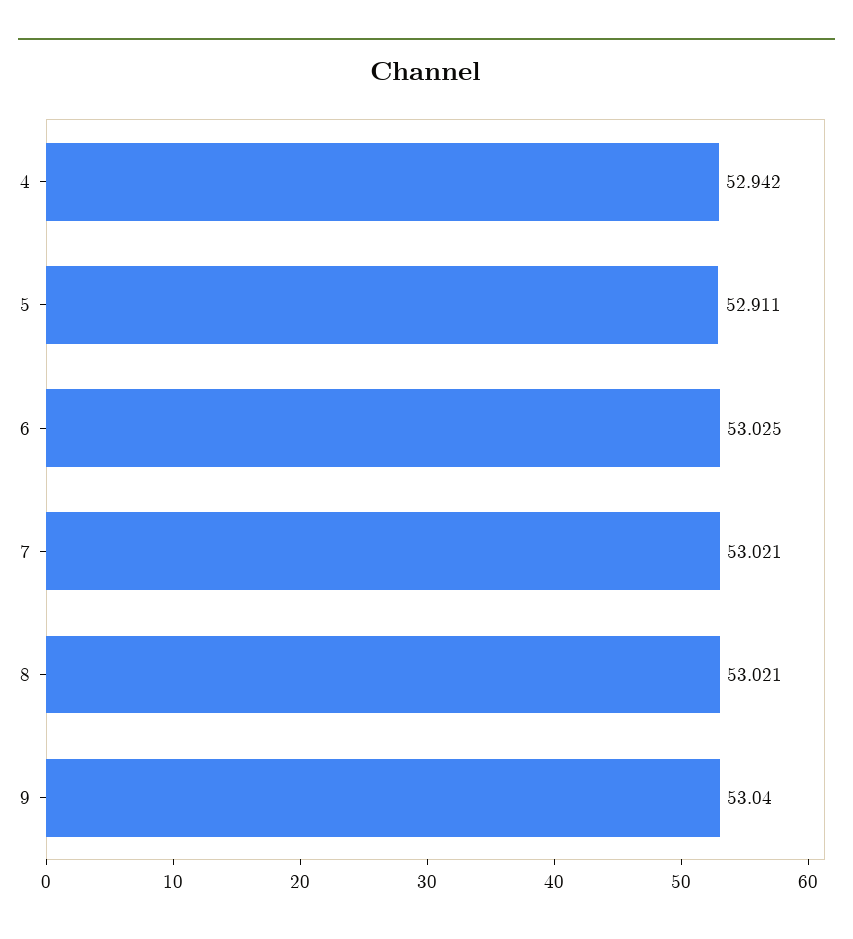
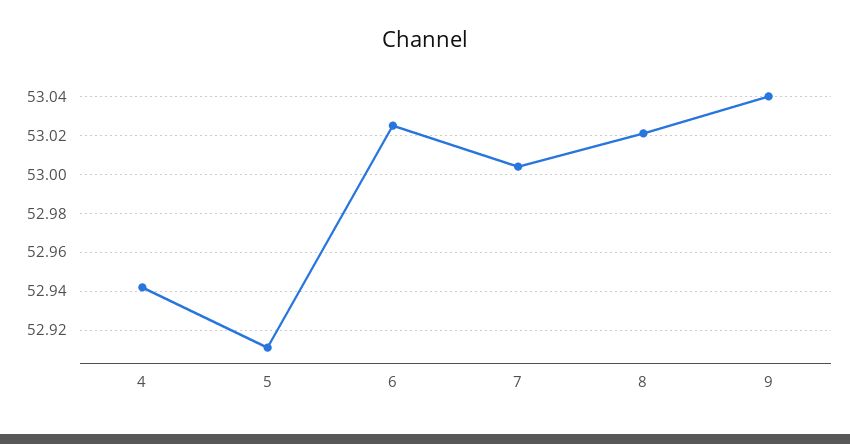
  {
    "4": 52.942,
    "5": 52.911,
    "6": 53.025,
-   "7": 53.021,
+   "7": 53.005,
    "8": 53.021,
    "9": 53.04
  }

